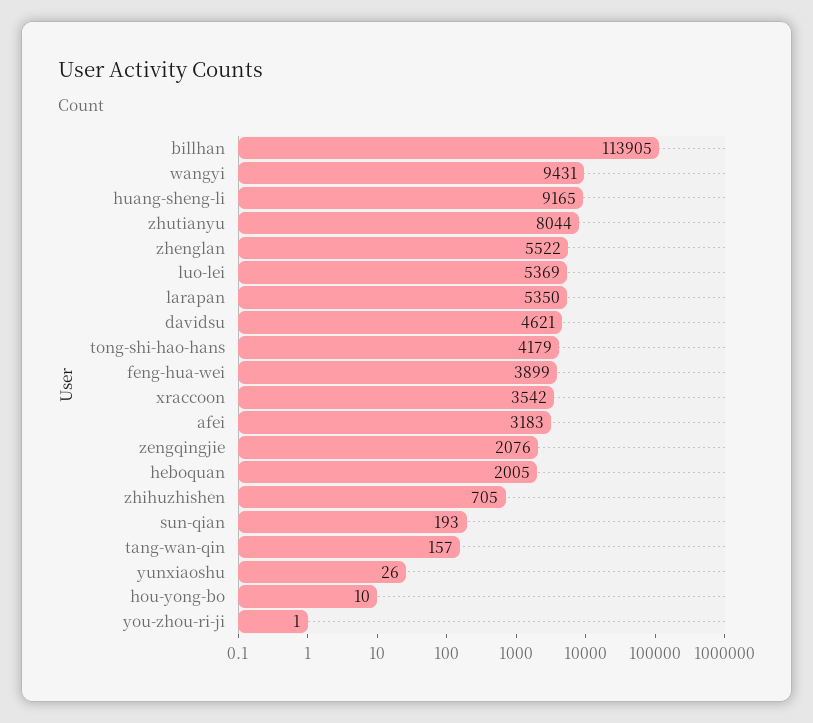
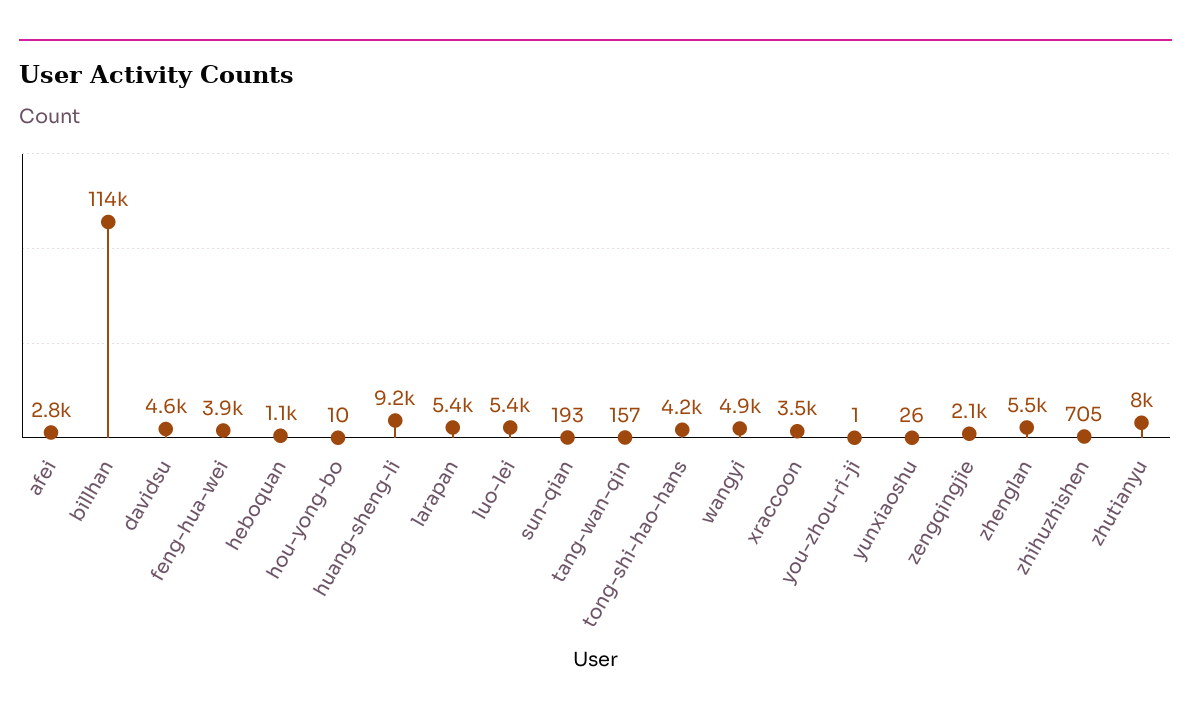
  {
    "billhan": 113905,
-   "wangyi": 9431,
+   "wangyi": 4900,
    "huang-sheng-li": 9165,
    "zhutianyu": 8044,
    "zhenglan": 5522,
    "luo-lei": 5369,
    "larapan": 5350,
    "davidsu": 4621,
    "tong-shi-hao-hans": 4179,
    "feng-hua-wei": 3899,
    "xraccoon": 3542,
-   "afei": 3183,
+   "afei": 2800,
    "zengqingjie": 2076,
-   "heboquan": 2005,
+   "heboquan": 1100,
    "zhihuzhishen": 705,
    "sun-qian": 193,
    "tang-wan-qin": 157,
    "yunxiaoshu": 26,
    "hou-yong-bo": 10,
    "you-zhou-ri-ji": 1
  }

